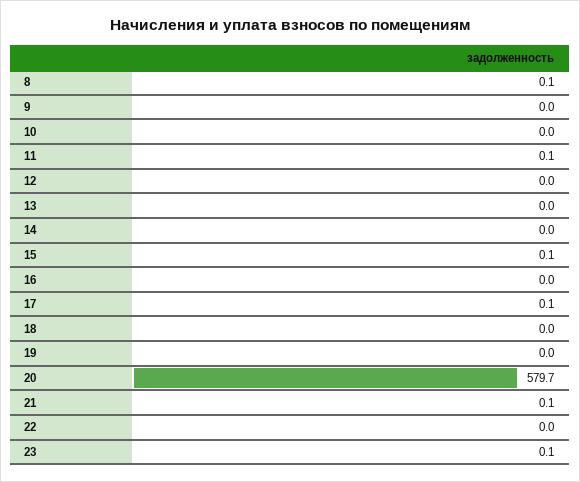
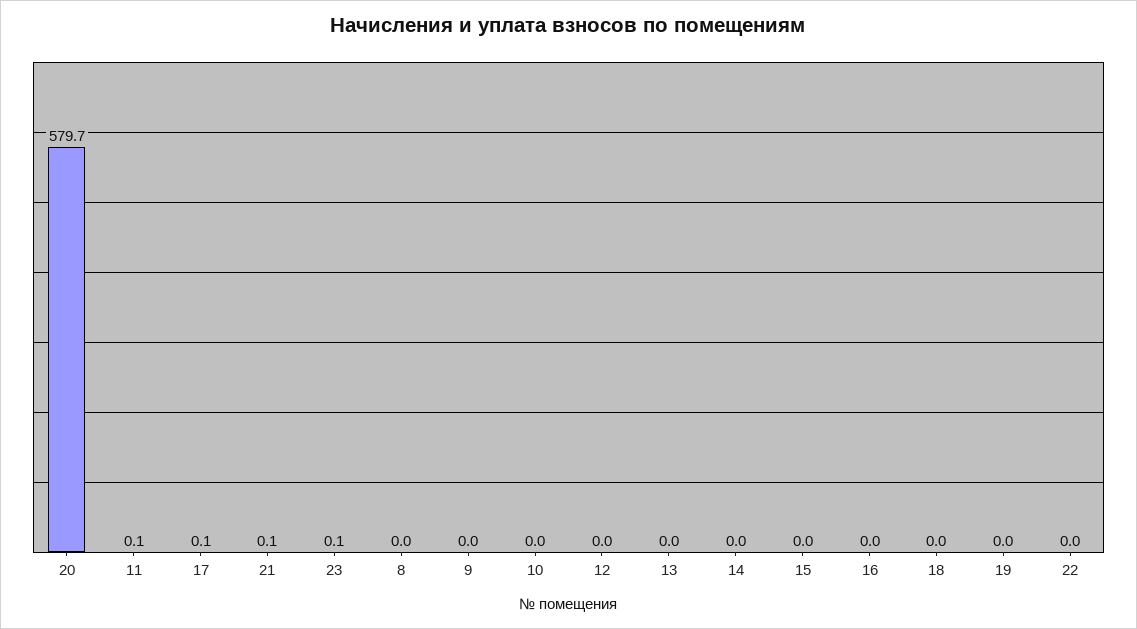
  {
-   "8": 0.1,
+   "8": 0,
    "9": 0,
    "10": 0,
    "11": 0.1,
    "12": 0,
    "13": 0,
    "14": 0,
-   "15": 0.1,
+   "15": 0,
    "16": 0,
    "17": 0.1,
    "18": 0,
    "19": 0,
    "20": 579.7,
    "21": 0.1,
    "22": 0,
    "23": 0.1
  }

